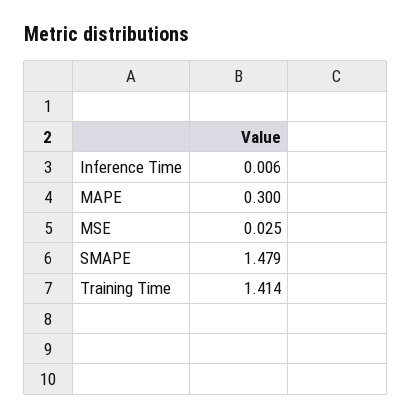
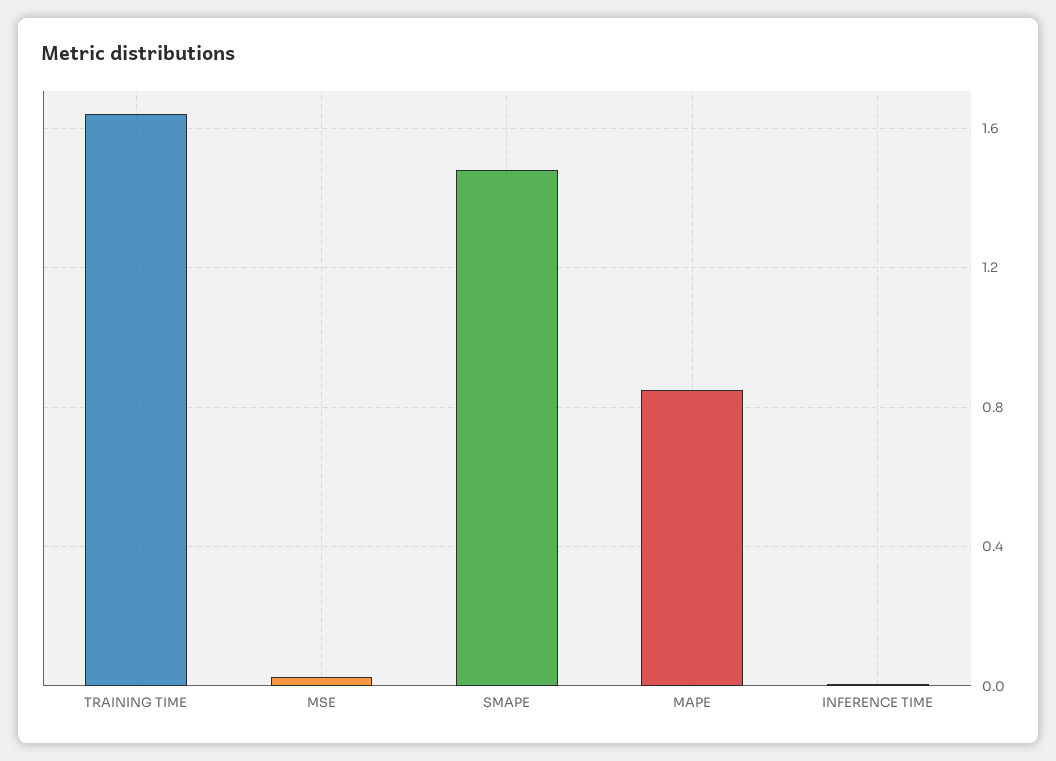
  {
    "Inference Time": 0.006,
-   "MAPE": 0.3,
+   "MAPE": 0.85,
    "MSE": 0.025,
    "SMAPE": 1.479,
-   "Training Time": 1.414
+   "Training Time": 1.65
  }

